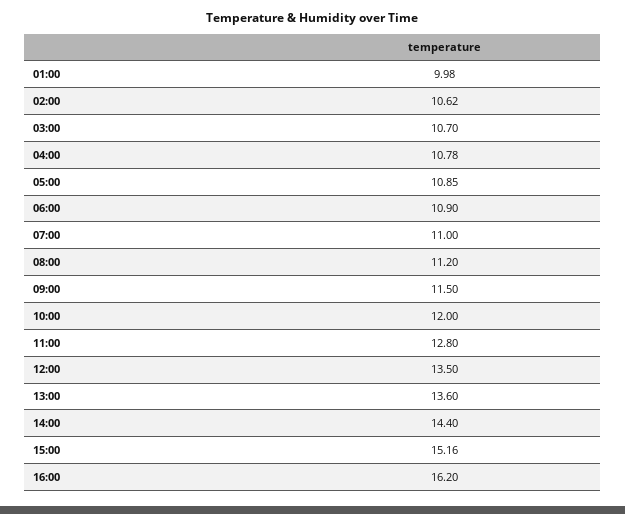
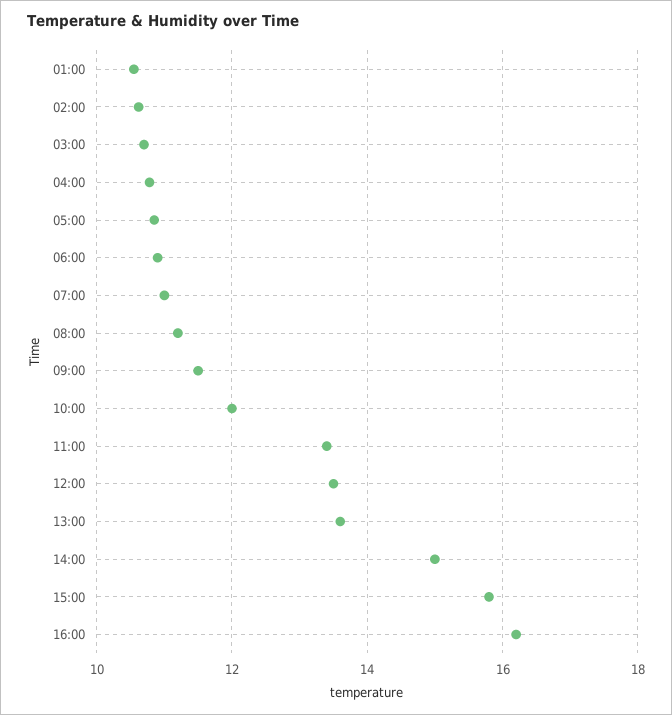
  {
-   "01:00": 9.98,
+   "01:00": 10.6,
    "02:00": 10.62,
    "03:00": 10.7,
    "04:00": 10.78,
    "05:00": 10.85,
    "06:00": 10.9,
    "07:00": 11,
    "08:00": 11.2,
    "09:00": 11.5,
    "10:00": 12,
-   "11:00": 12.8,
+   "11:00": 13.4,
    "12:00": 13.5,
    "13:00": 13.6,
-   "14:00": 14.4,
+   "14:00": 15,
-   "15:00": 15.16,
+   "15:00": 15.8,
    "16:00": 16.2
  }

